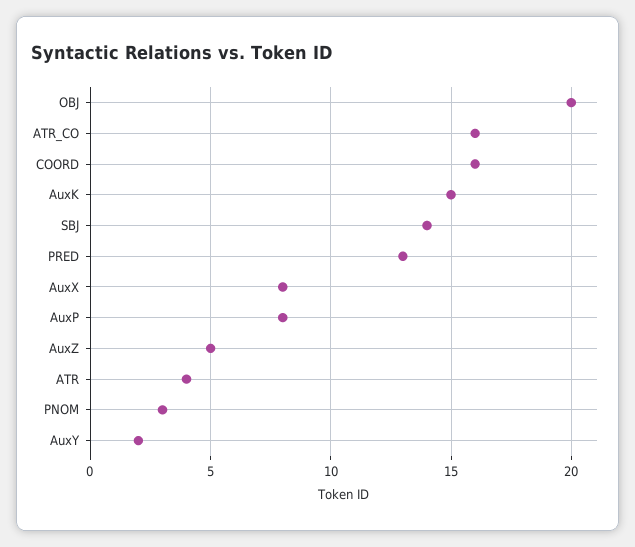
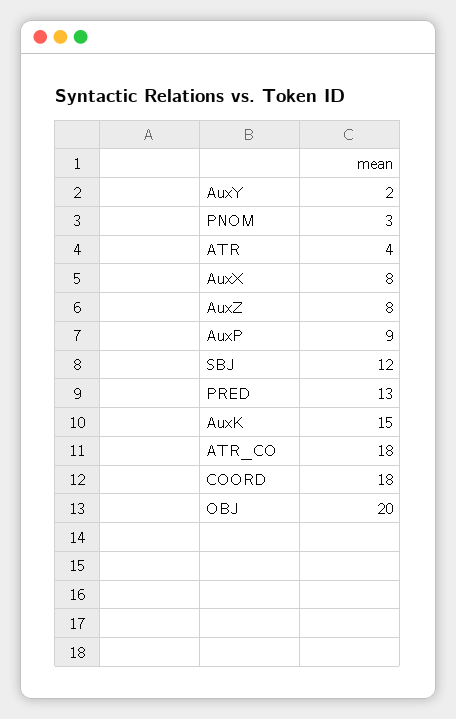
  {
    "OBJ": 20,
-   "ATR_CO": 16,
+   "ATR_CO": 18,
-   "COORD": 16,
+   "COORD": 18,
    "AuxK": 15,
-   "SBJ": 14,
+   "SBJ": 12,
    "PRED": 13,
    "AuxX": 8,
-   "AuxP": 8,
+   "AuxP": 9,
-   "AuxZ": 5,
+   "AuxZ": 8,
    "ATR": 4,
    "PNOM": 3,
    "AuxY": 2
  }

